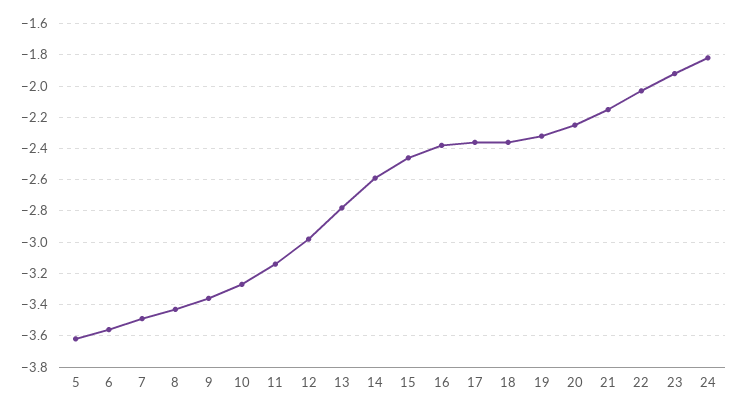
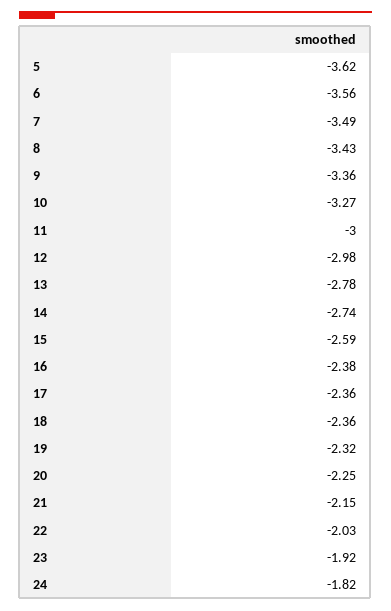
  {
    "5": -3.62,
    "6": -3.56,
    "7": -3.49,
    "8": -3.43,
    "9": -3.36,
    "10": -3.27,
-   "11": -3.15,
+   "11": -3,
    "12": -2.98,
    "13": -2.78,
-   "14": -2.6,
+   "14": -2.74,
-   "15": -2.45,
+   "15": -2.59,
    "16": -2.38,
    "17": -2.36,
    "18": -2.36,
    "19": -2.32,
    "20": -2.25,
    "21": -2.15,
    "22": -2.03,
    "23": -1.92,
    "24": -1.82
  }

